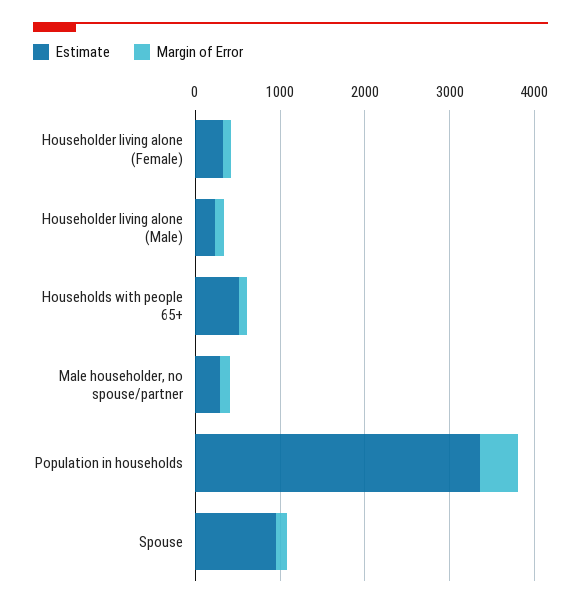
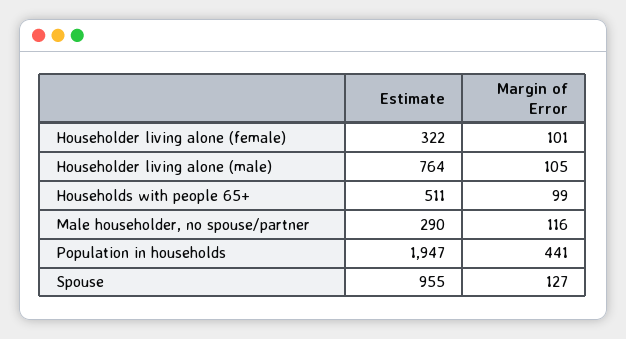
  {
    "Estimate": {
      "Householder living alone (Female)": 322,
-     "Householder living alone (Male)": 200,
+     "Householder living alone (Male)": 764,
      "Households with people 65+": 511,
      "Male householder, no spouse/partner": 290,
-     "Population in households": 3400,
+     "Population in households": 1947,
      "Spouse": 955
    },
    "Margin of Error": {
      "Householder living alone (Female)": 101,
      "Householder living alone (Male)": 105,
      "Households with people 65+": 99,
      "Male householder, no spouse/partner": 116,
      "Population in households": 441,
      "Spouse": 127
    }
  }

